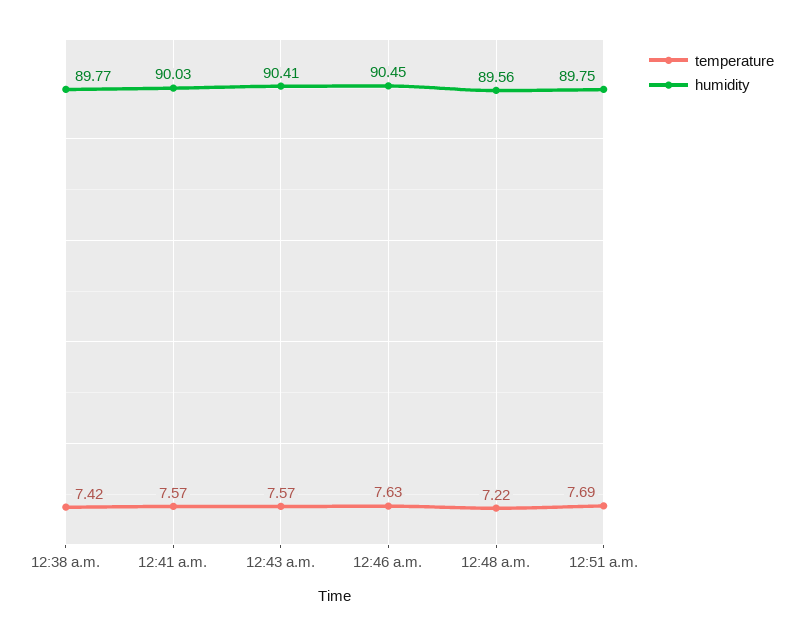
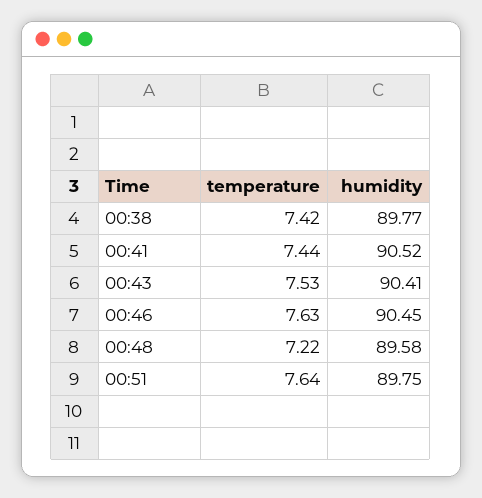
  {
    "temperature": {
      "12:38 a.m.": 7.42,
-     "12:41 a.m.": 7.57,
+     "12:41 a.m.": 7.44,
-     "12:43 a.m.": 7.57,
+     "12:43 a.m.": 7.53,
      "12:46 a.m.": 7.63,
      "12:48 a.m.": 7.22,
-     "12:51 a.m.": 7.69
+     "12:51 a.m.": 7.64
    },
    "humidity": {
      "12:38 a.m.": 89.77,
-     "12:41 a.m.": 90.03,
+     "12:41 a.m.": 90.52,
      "12:43 a.m.": 90.41,
      "12:46 a.m.": 90.45,
-     "12:48 a.m.": 89.56,
+     "12:48 a.m.": 89.58,
      "12:51 a.m.": 89.75
    }
  }

